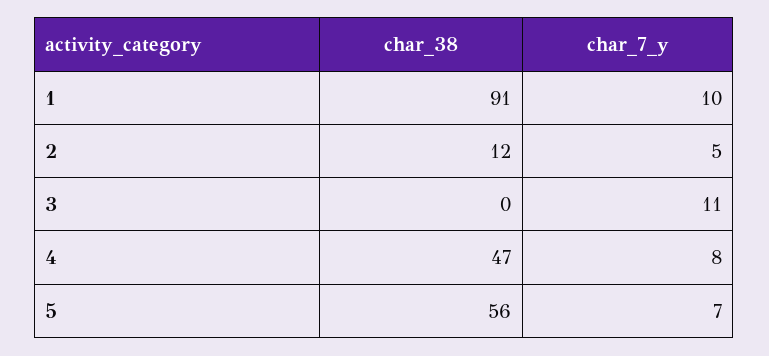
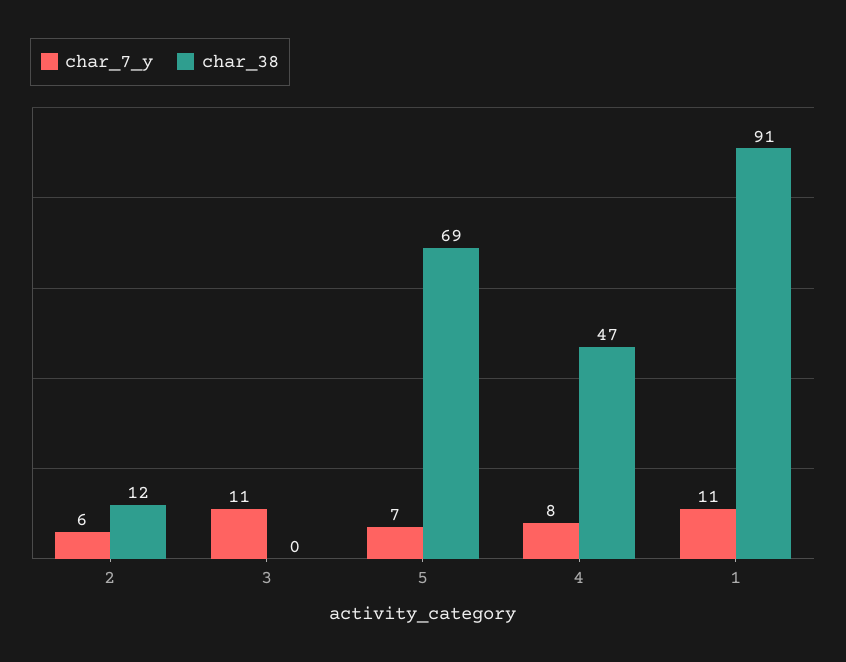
  {
    "char_38": {
      "1": 91,
      "2": 12,
      "3": 0,
      "4": 47,
-     "5": 56
+     "5": 69
    },
    "char_7_y": {
-     "1": 10,
+     "1": 11,
-     "2": 5,
+     "2": 6,
      "3": 11,
      "4": 8,
      "5": 7
    }
  }

